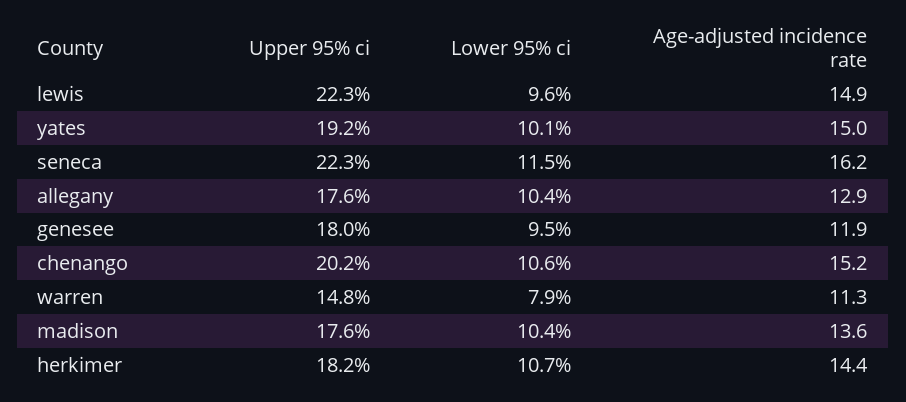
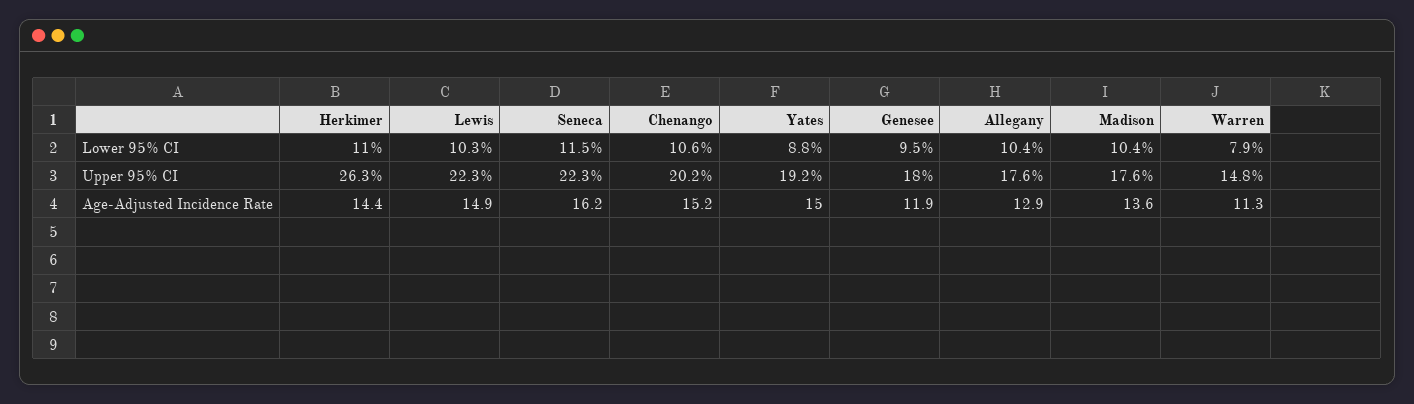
  {
    "Upper 95% ci": {
      "lewis": 22.3,
      "yates": 19.2,
      "seneca": 22.3,
      "allegany": 17.6,
      "genesee": 18,
      "chenango": 20.2,
      "warren": 14.8,
      "madison": 17.6,
-     "herkimer": 18.2
+     "herkimer": 26.3
    },
    "Lower 95% ci": {
-     "lewis": 9.6,
+     "lewis": 10.3,
-     "yates": 10.1,
+     "yates": 8.8,
      "seneca": 11.5,
      "allegany": 10.4,
      "genesee": 9.5,
      "chenango": 10.6,
      "warren": 7.9,
      "madison": 10.4,
-     "herkimer": 10.7
+     "herkimer": 11
    },
    "Age-adjusted incidence rate": {
      "lewis": 14.9,
      "yates": 15,
      "seneca": 16.2,
      "allegany": 12.9,
      "genesee": 11.9,
      "chenango": 15.2,
      "warren": 11.3,
      "madison": 13.6,
      "herkimer": 14.4
    }
  }

